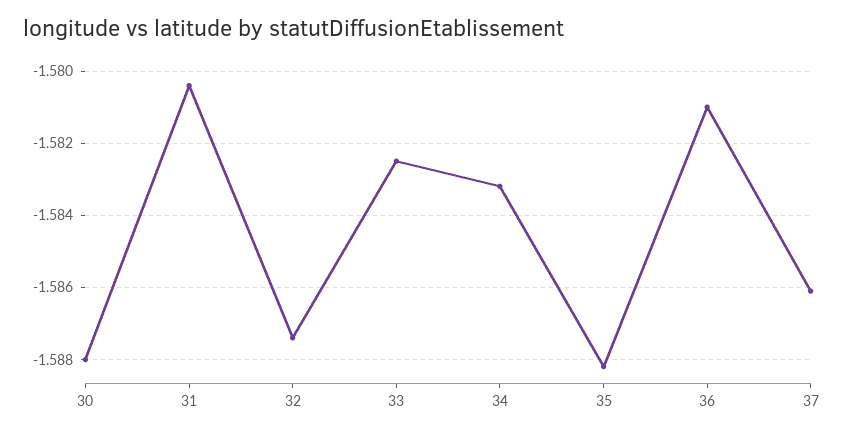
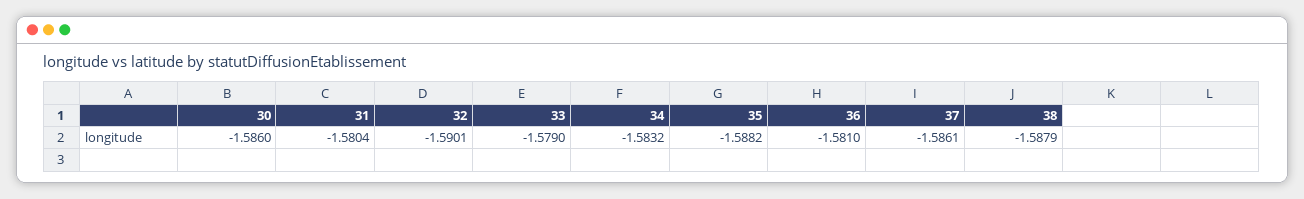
  {
-   "30": -1.588,
+   "30": -1.586,
    "31": -1.5804,
-   "32": -1.5875,
+   "32": -1.5901,
-   "33": -1.5825,
+   "33": -1.579,
    "34": -1.5832,
    "35": -1.5882,
    "36": -1.581,
-   "37": -1.5861
+   "37": -1.5861,
+   "38": -1.5879
  }

